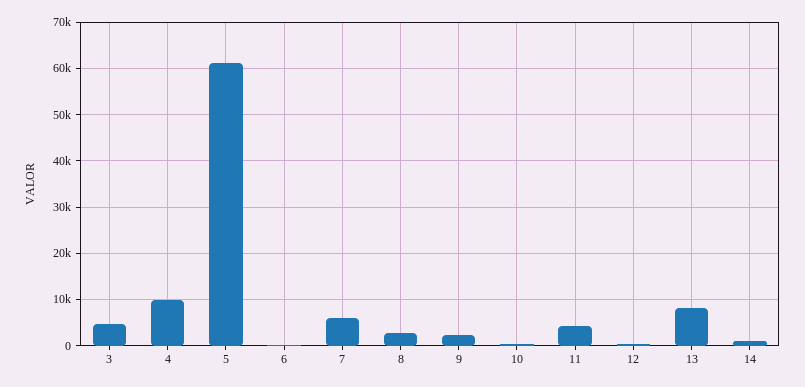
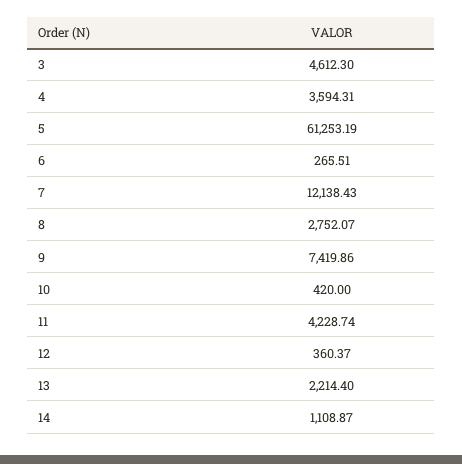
  {
    "3": 4612.3,
-   "4": 10000,
+   "4": 3594.31,
    "5": 61253.19,
    "6": 265.51,
-   "7": 6000,
+   "7": 12138.43,
    "8": 2752.07,
-   "9": 2000,
+   "9": 7419.86,
    "10": 420,
    "11": 4228.74,
    "12": 360.37,
-   "13": 8000,
+   "13": 2214.4,
    "14": 1108.87
  }

